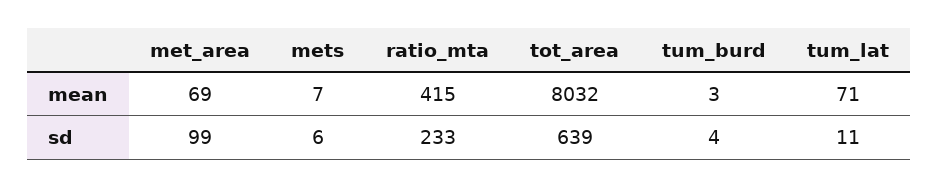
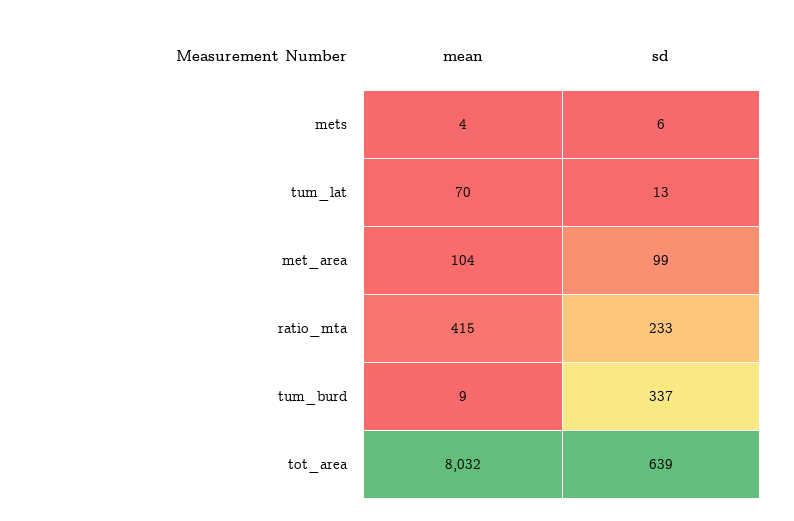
  {
    "met_area": {
-     "mean": 69,
+     "mean": 104,
      "sd": 99
    },
    "mets": {
-     "mean": 7,
+     "mean": 4,
      "sd": 6
    },
    "ratio_mta": {
      "mean": 415,
      "sd": 233
    },
    "tot_area": {
      "mean": 8032,
      "sd": 639
    },
    "tum_burd": {
-     "mean": 3,
+     "mean": 9,
-     "sd": 4
+     "sd": 337
    },
    "tum_lat": {
-     "mean": 71,
+     "mean": 70,
-     "sd": 11
+     "sd": 13
    }
  }

